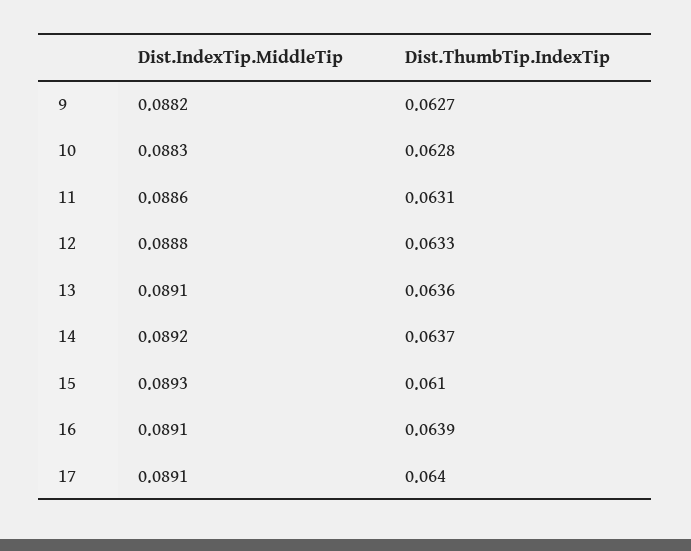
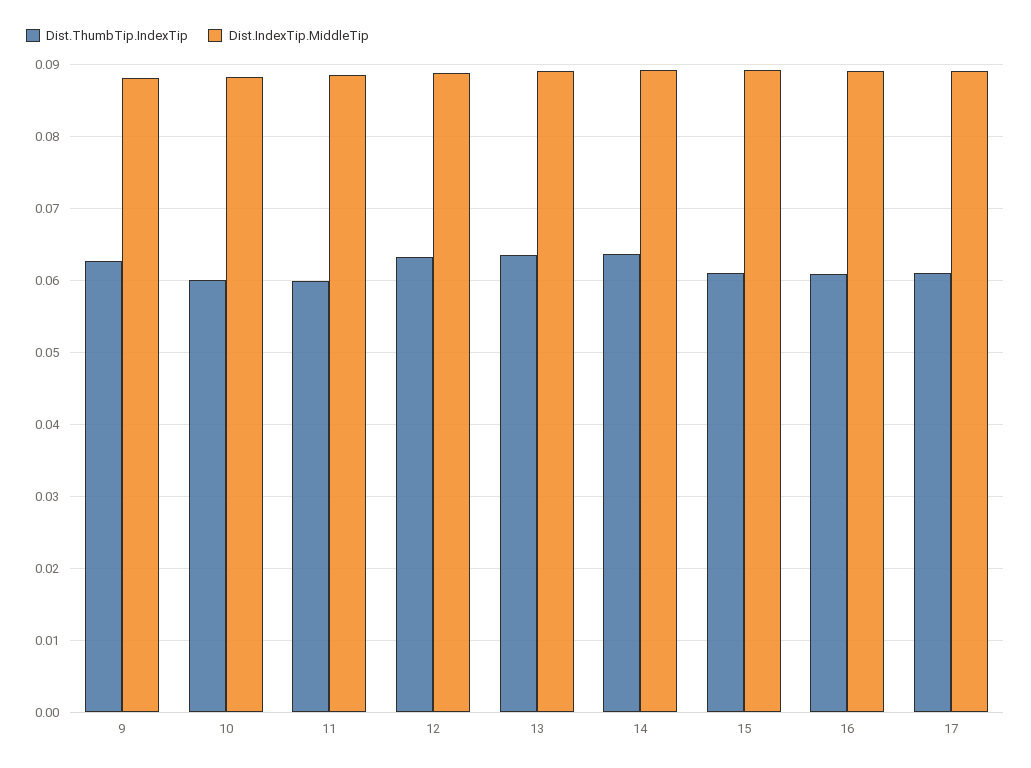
  {
    "Dist.IndexTip.MiddleTip": {
      "9": 0.0882,
      "10": 0.0883,
      "11": 0.0886,
      "12": 0.0888,
      "13": 0.0891,
      "14": 0.0892,
      "15": 0.0893,
      "16": 0.0891,
      "17": 0.0891
    },
    "Dist.ThumbTip.IndexTip": {
      "9": 0.0627,
-     "10": 0.0628,
+     "10": 0.06,
-     "11": 0.0631,
+     "11": 0.06,
      "12": 0.0633,
      "13": 0.0636,
      "14": 0.0637,
      "15": 0.061,
-     "16": 0.0639,
+     "16": 0.061,
-     "17": 0.064
+     "17": 0.061
    }
  }

